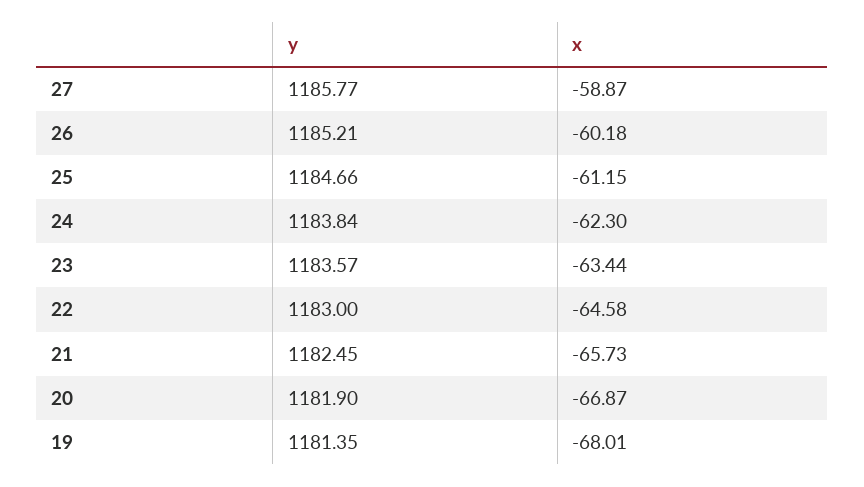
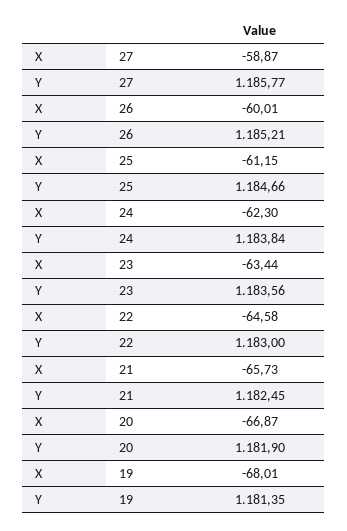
  {
    "y": {
      "27": 1185.77,
      "26": 1185.21,
      "25": 1184.66,
      "24": 1183.84,
-     "23": 1183.57,
+     "23": 1183.56,
      "22": 1183,
      "21": 1182.45,
      "20": 1181.9,
      "19": 1181.35
    },
    "x": {
      "27": -58.87,
-     "26": -60.18,
+     "26": -60.01,
      "25": -61.15,
      "24": -62.3,
      "23": -63.44,
      "22": -64.58,
      "21": -65.73,
      "20": -66.87,
      "19": -68.01
    }
  }

